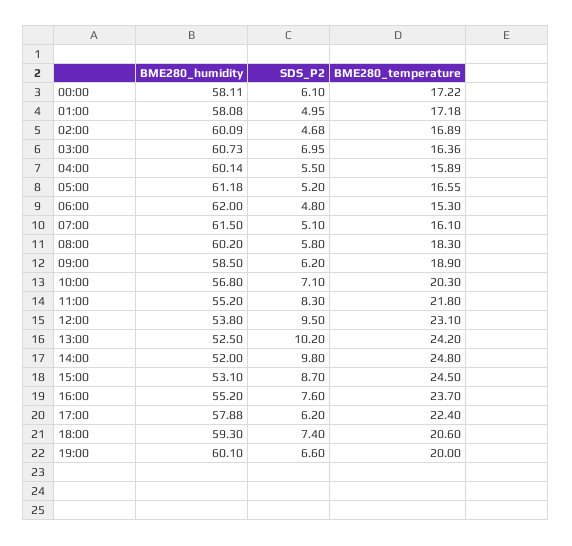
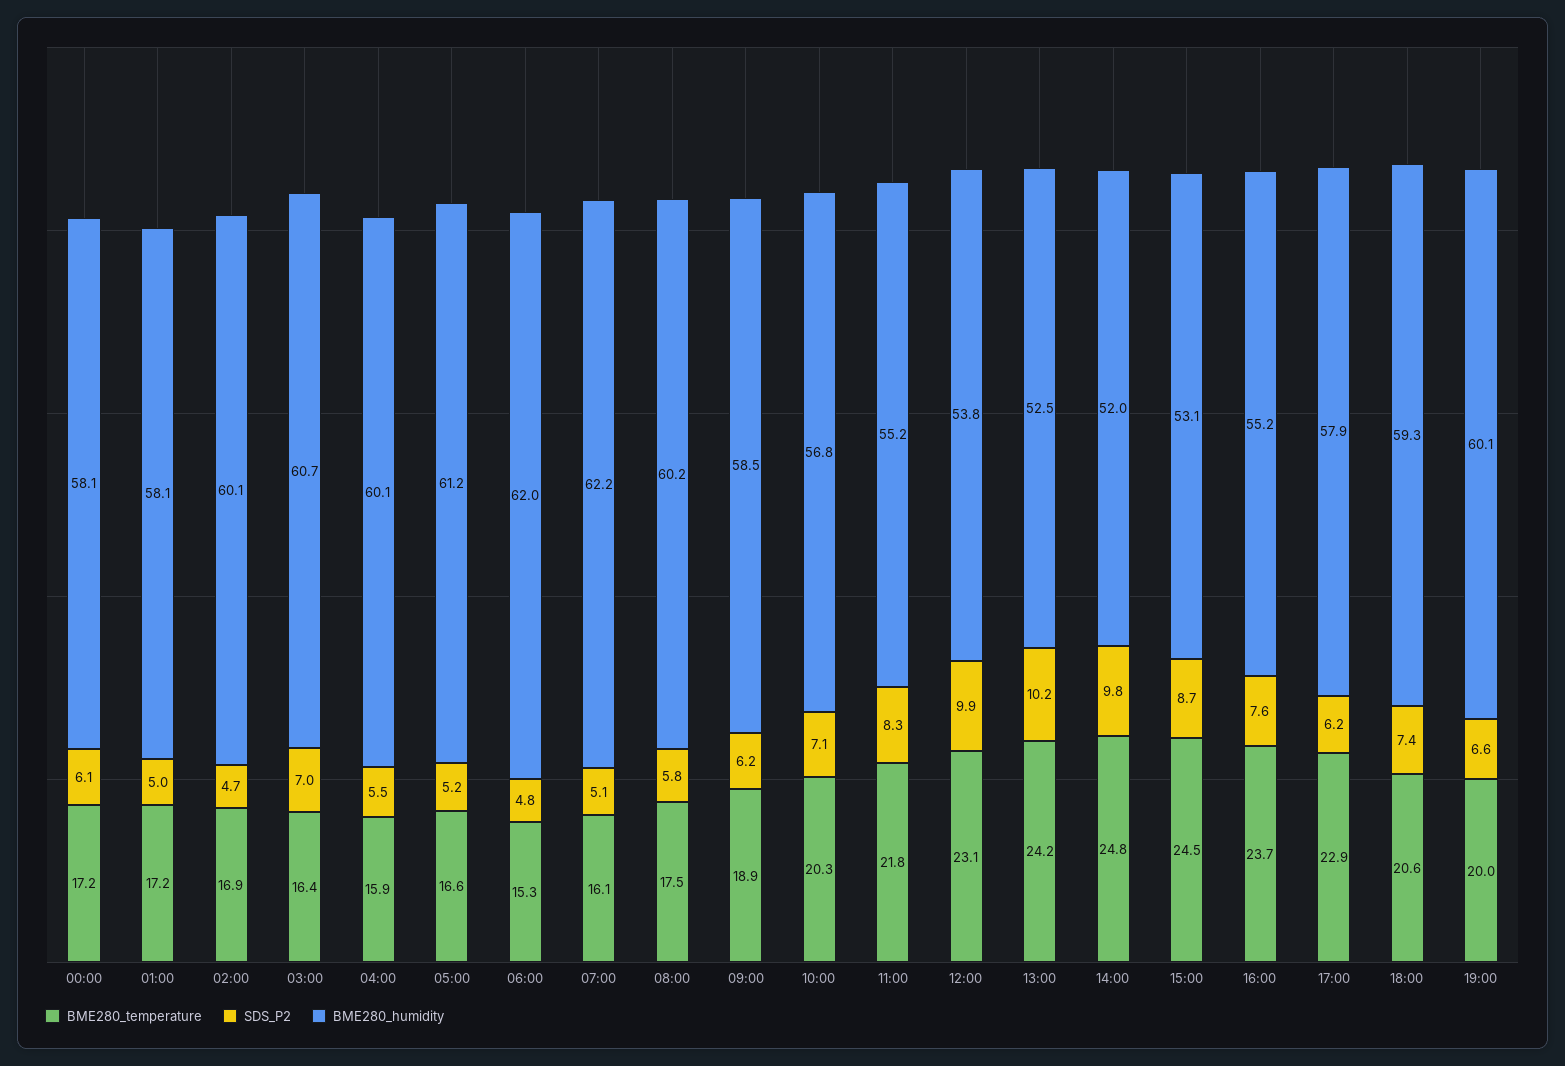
  {
    "BME280_humidity": {
      "00:00": 58.11,
      "01:00": 58.08,
      "02:00": 60.09,
      "03:00": 60.73,
      "04:00": 60.14,
      "05:00": 61.18,
      "06:00": 62,
-     "07:00": 61.5,
+     "07:00": 62.2,
      "08:00": 60.2,
      "09:00": 58.5,
      "10:00": 56.8,
      "11:00": 55.2,
      "12:00": 53.8,
      "13:00": 52.5,
      "14:00": 52,
      "15:00": 53.1,
      "16:00": 55.2,
      "17:00": 57.88,
      "18:00": 59.3,
      "19:00": 60.1
    },
    "SDS_P2": {
      "00:00": 6.1,
      "01:00": 4.95,
      "02:00": 4.68,
      "03:00": 6.95,
      "04:00": 5.5,
      "05:00": 5.2,
      "06:00": 4.8,
      "07:00": 5.1,
      "08:00": 5.8,
      "09:00": 6.2,
      "10:00": 7.1,
      "11:00": 8.3,
-     "12:00": 9.5,
+     "12:00": 9.9,
      "13:00": 10.2,
      "14:00": 9.8,
      "15:00": 8.7,
      "16:00": 7.6,
      "17:00": 6.2,
      "18:00": 7.4,
      "19:00": 6.6
    },
    "BME280_temperature": {
      "00:00": 17.22,
      "01:00": 17.18,
      "02:00": 16.89,
      "03:00": 16.36,
      "04:00": 15.89,
      "05:00": 16.55,
      "06:00": 15.3,
      "07:00": 16.1,
-     "08:00": 18.3,
+     "08:00": 17.5,
      "09:00": 18.9,
      "10:00": 20.3,
      "11:00": 21.8,
      "12:00": 23.1,
      "13:00": 24.2,
      "14:00": 24.8,
      "15:00": 24.5,
      "16:00": 23.7,
-     "17:00": 22.4,
+     "17:00": 22.9,
      "18:00": 20.6,
      "19:00": 20
    }
  }

